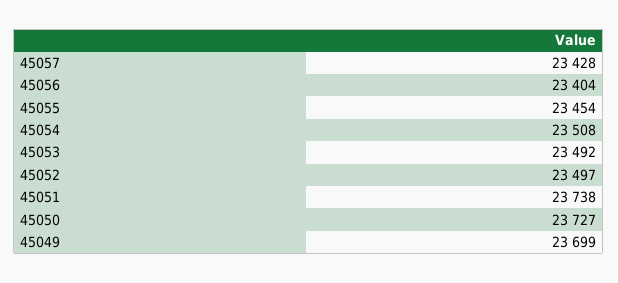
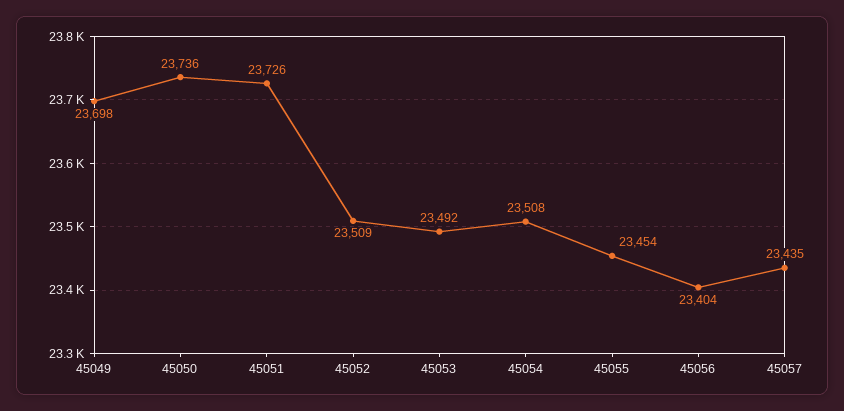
  {
-   "45057": 23428,
+   "45057": 23435,
    "45056": 23404,
    "45055": 23454,
    "45054": 23508,
    "45053": 23492,
-   "45052": 23497,
+   "45052": 23509,
-   "45051": 23738,
+   "45051": 23726,
-   "45050": 23727,
+   "45050": 23736,
-   "45049": 23699
+   "45049": 23698
  }

